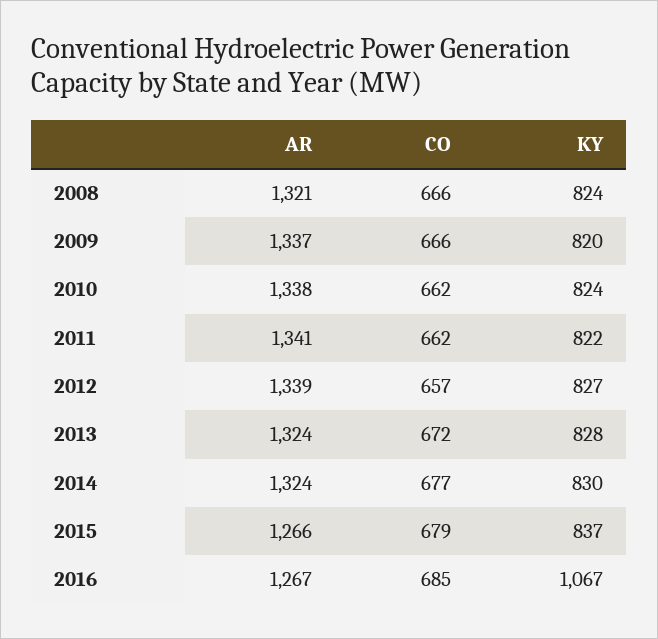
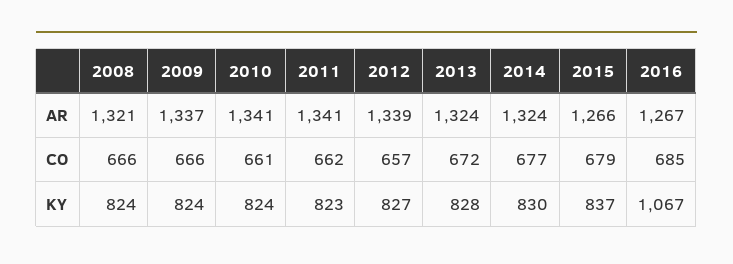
  {
    "AR": {
      "2008": 1321,
      "2009": 1337,
-     "2010": 1338,
+     "2010": 1341,
      "2011": 1341,
      "2012": 1339,
      "2013": 1324,
      "2014": 1324,
      "2015": 1266,
      "2016": 1267
    },
    "CO": {
      "2008": 666,
      "2009": 666,
-     "2010": 662,
+     "2010": 661,
      "2011": 662,
      "2012": 657,
      "2013": 672,
      "2014": 677,
      "2015": 679,
      "2016": 685
    },
    "KY": {
      "2008": 824,
-     "2009": 820,
+     "2009": 824,
      "2010": 824,
-     "2011": 822,
+     "2011": 823,
      "2012": 827,
      "2013": 828,
      "2014": 830,
      "2015": 837,
      "2016": 1067
    }
  }

